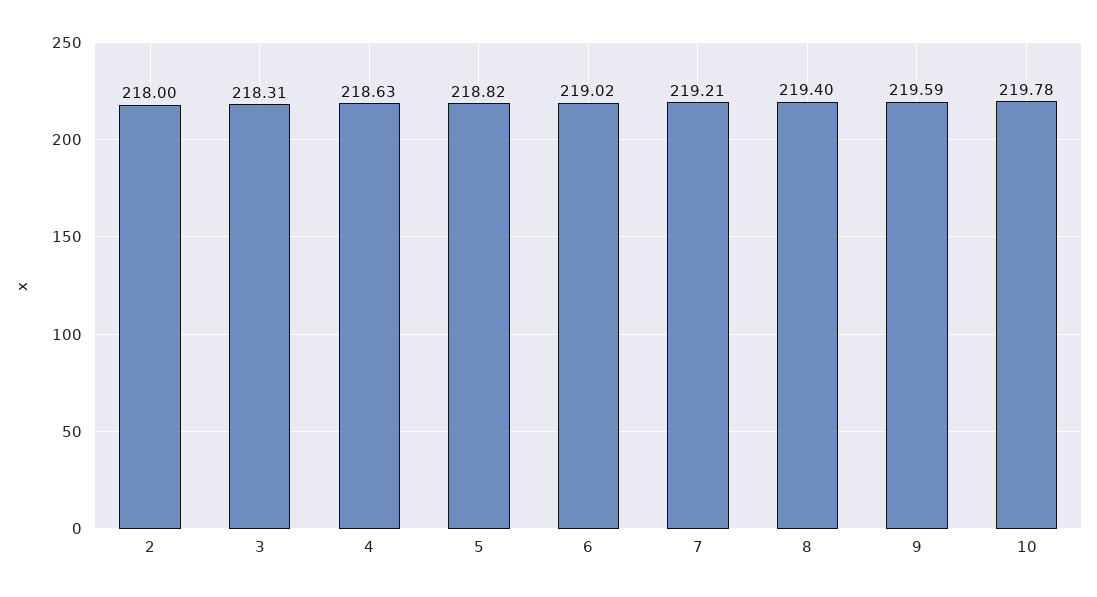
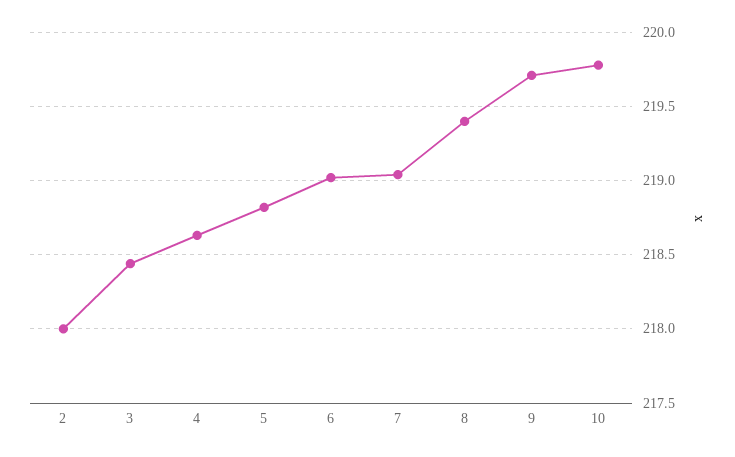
  {
    "2": 218,
-   "3": 218.31,
+   "3": 218.45,
    "4": 218.63,
    "5": 218.82,
    "6": 219.02,
-   "7": 219.21,
+   "7": 219.05,
    "8": 219.4,
-   "9": 219.59,
+   "9": 219.7,
    "10": 219.78
  }

